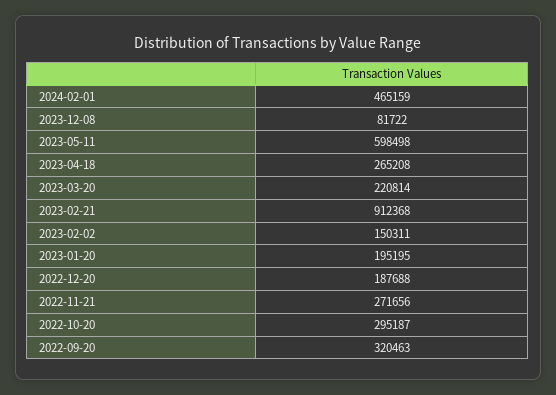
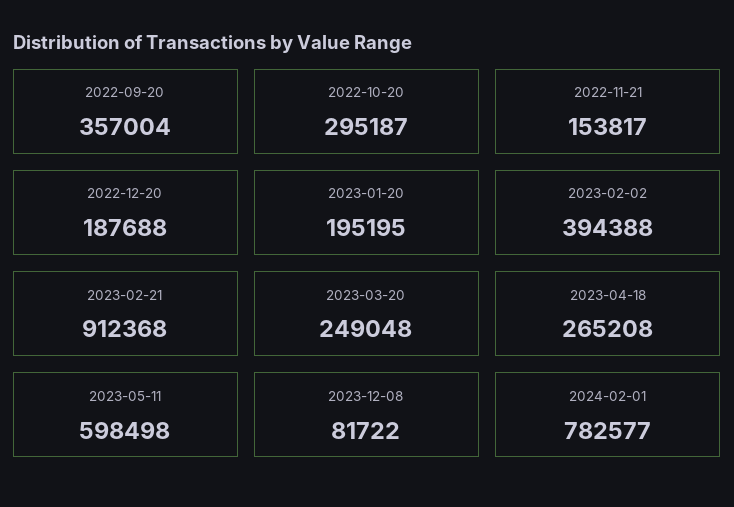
  {
-   "2024-02-01": 465159,
+   "2024-02-01": 782577,
    "2023-12-08": 81722,
    "2023-05-11": 598498,
    "2023-04-18": 265208,
-   "2023-03-20": 220814,
+   "2023-03-20": 249048,
    "2023-02-21": 912368,
-   "2023-02-02": 150311,
+   "2023-02-02": 394388,
    "2023-01-20": 195195,
    "2022-12-20": 187688,
-   "2022-11-21": 271656,
+   "2022-11-21": 153817,
    "2022-10-20": 295187,
-   "2022-09-20": 320463
+   "2022-09-20": 357004
  }

